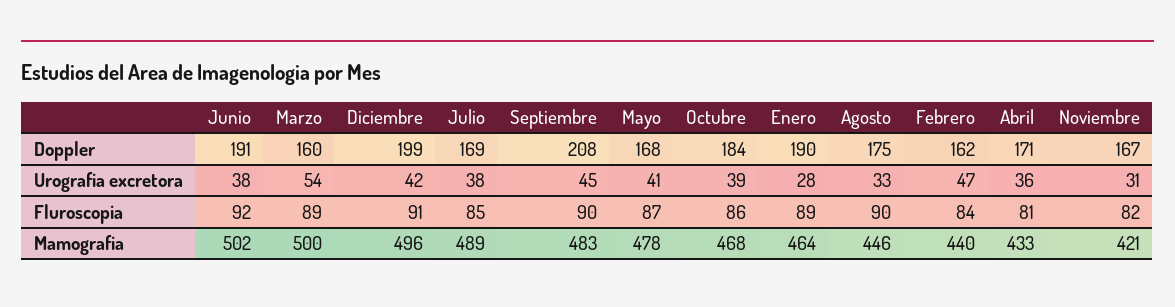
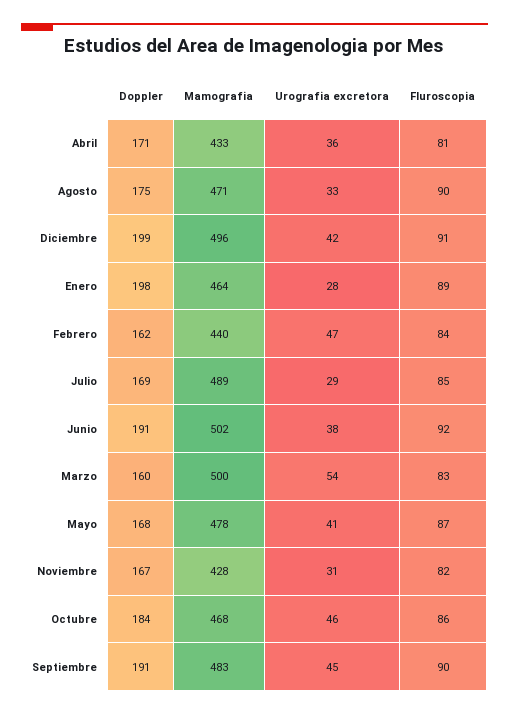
  {
    "Junio": {
      "Doppler": 191,
      "Urografia excretora": 38,
      "Fluroscopia": 92,
      "Mamografia": 502
    },
    "Marzo": {
      "Doppler": 160,
      "Urografia excretora": 54,
-     "Fluroscopia": 89,
+     "Fluroscopia": 83,
      "Mamografia": 500
    },
    "Diciembre": {
      "Doppler": 199,
      "Urografia excretora": 42,
      "Fluroscopia": 91,
      "Mamografia": 496
    },
    "Julio": {
      "Doppler": 169,
-     "Urografia excretora": 38,
+     "Urografia excretora": 29,
      "Fluroscopia": 85,
      "Mamografia": 489
    },
    "Septiembre": {
-     "Doppler": 208,
+     "Doppler": 191,
      "Urografia excretora": 45,
      "Fluroscopia": 90,
      "Mamografia": 483
    },
    "Mayo": {
      "Doppler": 168,
      "Urografia excretora": 41,
      "Fluroscopia": 87,
      "Mamografia": 478
    },
    "Octubre": {
      "Doppler": 184,
-     "Urografia excretora": 39,
+     "Urografia excretora": 46,
      "Fluroscopia": 86,
      "Mamografia": 468
    },
    "Enero": {
-     "Doppler": 190,
+     "Doppler": 198,
      "Urografia excretora": 28,
      "Fluroscopia": 89,
      "Mamografia": 464
    },
    "Agosto": {
      "Doppler": 175,
      "Urografia excretora": 33,
      "Fluroscopia": 90,
-     "Mamografia": 446
+     "Mamografia": 471
    },
    "Febrero": {
      "Doppler": 162,
      "Urografia excretora": 47,
      "Fluroscopia": 84,
      "Mamografia": 440
    },
    "Abril": {
      "Doppler": 171,
      "Urografia excretora": 36,
      "Fluroscopia": 81,
      "Mamografia": 433
    },
    "Noviembre": {
      "Doppler": 167,
      "Urografia excretora": 31,
      "Fluroscopia": 82,
-     "Mamografia": 421
+     "Mamografia": 428
    }
  }

